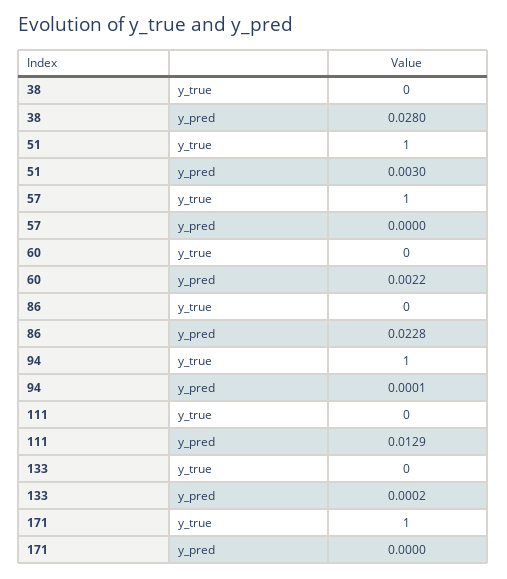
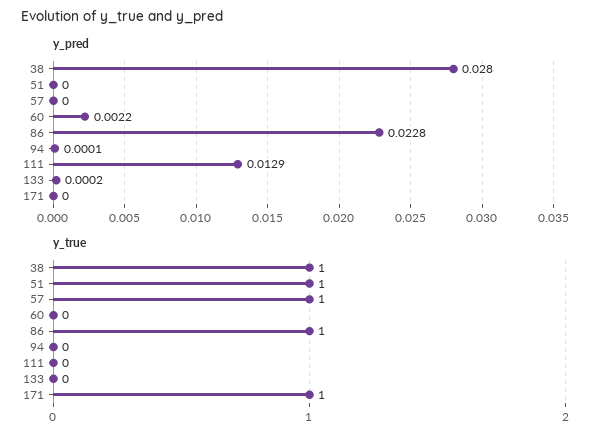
  {
    "y_true": {
-     "38": 0,
+     "38": 1,
      "51": 1,
      "57": 1,
      "60": 0,
-     "86": 0,
+     "86": 1,
-     "94": 1,
+     "94": 0,
      "111": 0,
      "133": 0,
      "171": 1
    },
    "y_pred": {
      "38": 0.028,
-     "51": 0.003,
+     "51": 0,
      "57": 0,
      "60": 0.0022,
      "86": 0.0228,
      "94": 0.0001,
      "111": 0.0129,
      "133": 0.0002,
      "171": 0
    }
  }

